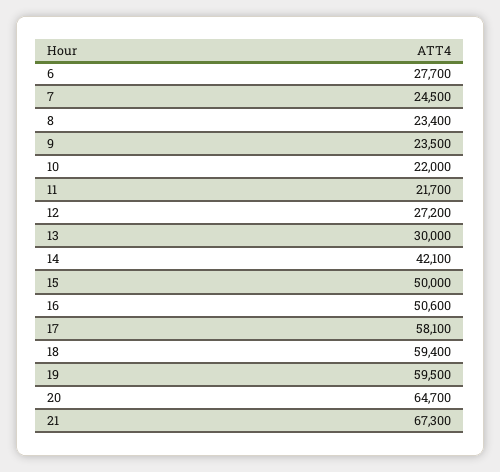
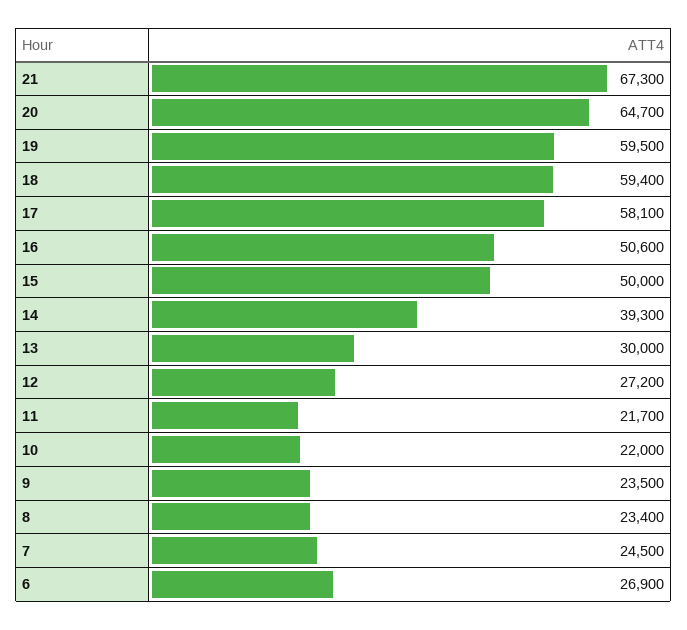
  {
-   "6": 27700,
+   "6": 26900,
    "7": 24500,
    "8": 23400,
    "9": 23500,
    "10": 22000,
    "11": 21700,
    "12": 27200,
    "13": 30000,
-   "14": 42100,
+   "14": 39300,
    "15": 50000,
    "16": 50600,
    "17": 58100,
    "18": 59400,
    "19": 59500,
    "20": 64700,
    "21": 67300
  }

